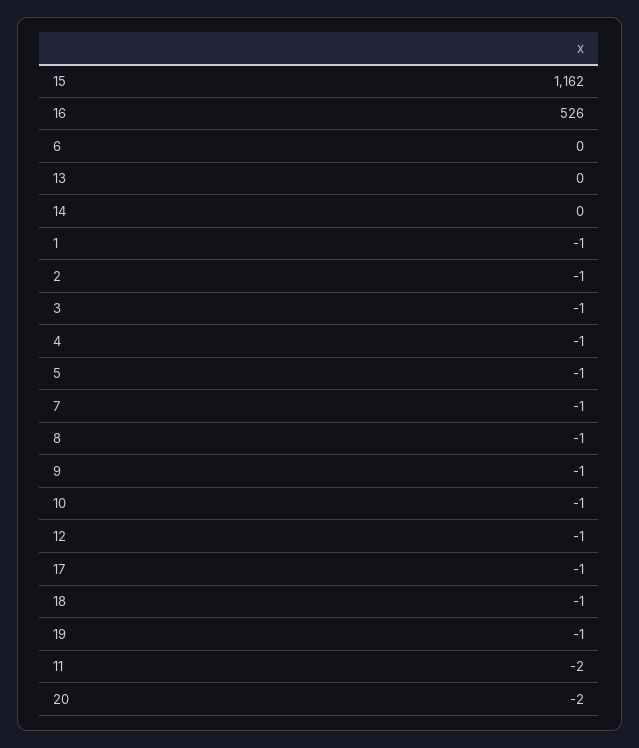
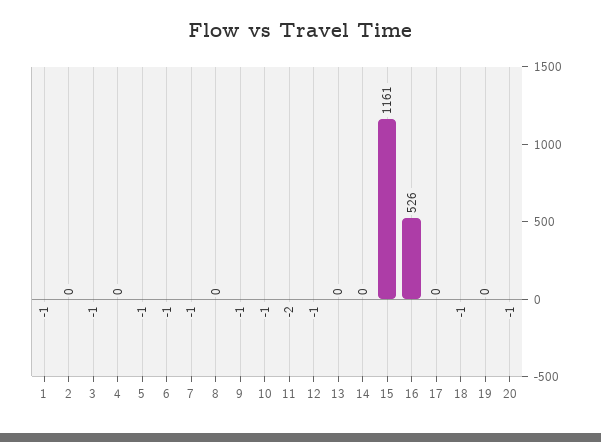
  {
-   "15": 1162,
+   "15": 1161,
    "16": 526,
-   "6": 0,
+   "6": -1,
    "13": 0,
    "14": 0,
    "1": -1,
-   "2": -1,
+   "2": 0,
    "3": -1,
-   "4": -1,
+   "4": 0,
    "5": -1,
    "7": -1,
-   "8": -1,
+   "8": 0,
    "9": -1,
    "10": -1,
    "12": -1,
-   "17": -1,
+   "17": 0,
    "18": -1,
-   "19": -1,
+   "19": 0,
    "11": -2,
-   "20": -2
+   "20": -1
  }

